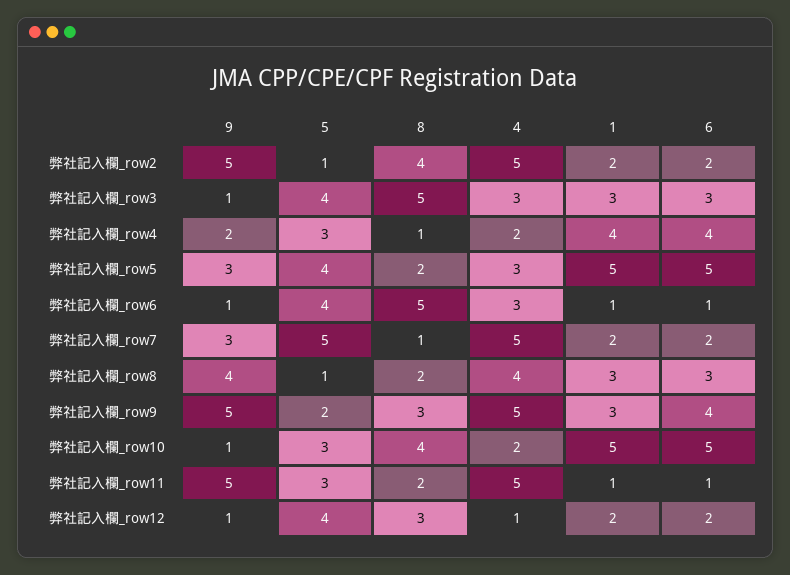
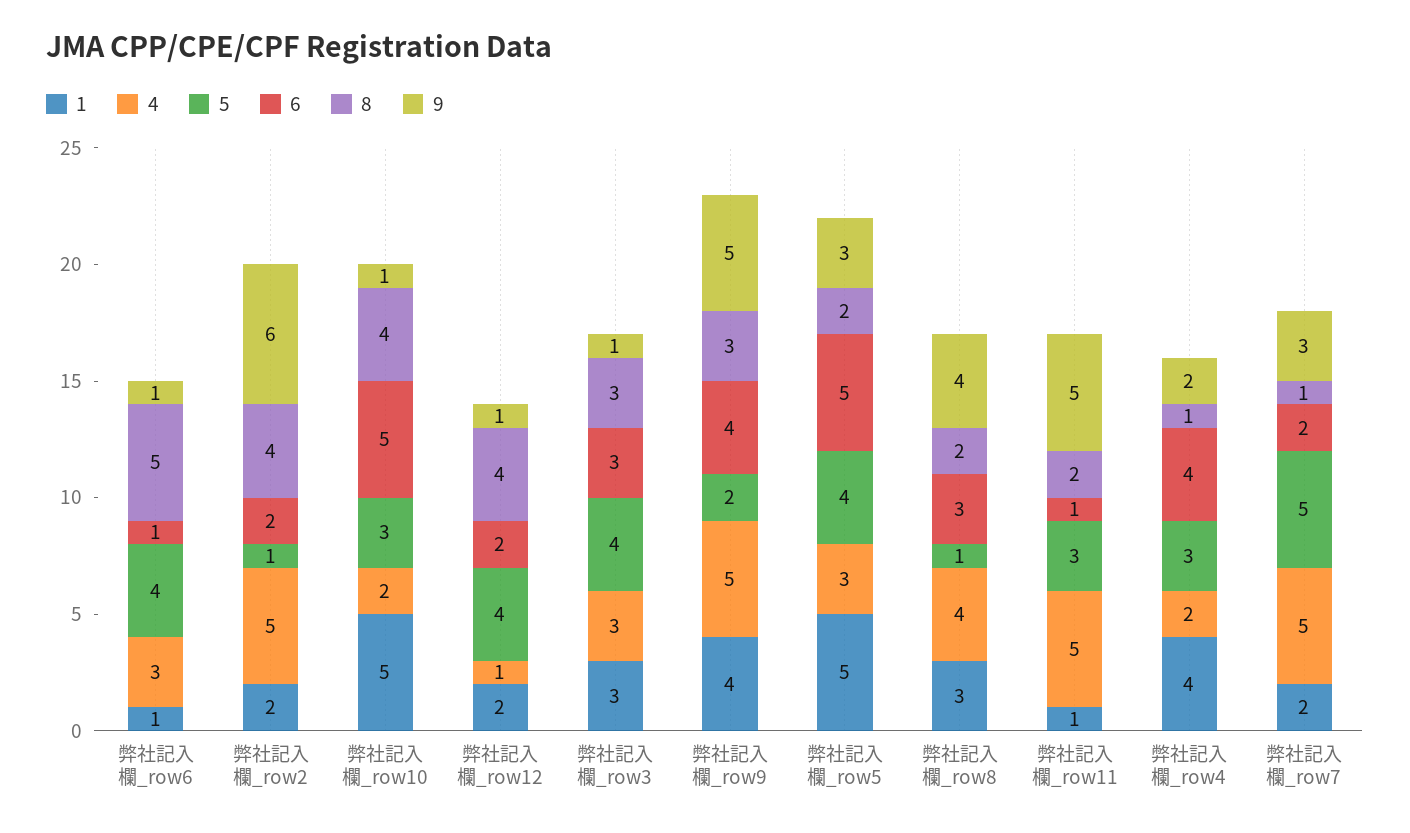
  {
    "9": {
-     "弊社記入欄_row2": 5,
+     "弊社記入欄_row2": 6,
      "弊社記入欄_row3": 1,
      "弊社記入欄_row4": 2,
      "弊社記入欄_row5": 3,
      "弊社記入欄_row6": 1,
      "弊社記入欄_row7": 3,
      "弊社記入欄_row8": 4,
      "弊社記入欄_row9": 5,
      "弊社記入欄_row10": 1,
      "弊社記入欄_row11": 5,
      "弊社記入欄_row12": 1
    },
    "5": {
      "弊社記入欄_row2": 1,
      "弊社記入欄_row3": 4,
      "弊社記入欄_row4": 3,
      "弊社記入欄_row5": 4,
      "弊社記入欄_row6": 4,
      "弊社記入欄_row7": 5,
      "弊社記入欄_row8": 1,
      "弊社記入欄_row9": 2,
      "弊社記入欄_row10": 3,
      "弊社記入欄_row11": 3,
      "弊社記入欄_row12": 4
    },
    "8": {
      "弊社記入欄_row2": 4,
-     "弊社記入欄_row3": 5,
+     "弊社記入欄_row3": 3,
      "弊社記入欄_row4": 1,
      "弊社記入欄_row5": 2,
      "弊社記入欄_row6": 5,
      "弊社記入欄_row7": 1,
      "弊社記入欄_row8": 2,
      "弊社記入欄_row9": 3,
      "弊社記入欄_row10": 4,
      "弊社記入欄_row11": 2,
-     "弊社記入欄_row12": 3
+     "弊社記入欄_row12": 4
    },
    "4": {
      "弊社記入欄_row2": 5,
      "弊社記入欄_row3": 3,
      "弊社記入欄_row4": 2,
      "弊社記入欄_row5": 3,
      "弊社記入欄_row6": 3,
      "弊社記入欄_row7": 5,
      "弊社記入欄_row8": 4,
      "弊社記入欄_row9": 5,
      "弊社記入欄_row10": 2,
      "弊社記入欄_row11": 5,
      "弊社記入欄_row12": 1
    },
    "1": {
      "弊社記入欄_row2": 2,
      "弊社記入欄_row3": 3,
      "弊社記入欄_row4": 4,
      "弊社記入欄_row5": 5,
      "弊社記入欄_row6": 1,
      "弊社記入欄_row7": 2,
      "弊社記入欄_row8": 3,
-     "弊社記入欄_row9": 3,
+     "弊社記入欄_row9": 4,
      "弊社記入欄_row10": 5,
      "弊社記入欄_row11": 1,
      "弊社記入欄_row12": 2
    },
    "6": {
      "弊社記入欄_row2": 2,
      "弊社記入欄_row3": 3,
      "弊社記入欄_row4": 4,
      "弊社記入欄_row5": 5,
      "弊社記入欄_row6": 1,
      "弊社記入欄_row7": 2,
      "弊社記入欄_row8": 3,
      "弊社記入欄_row9": 4,
      "弊社記入欄_row10": 5,
      "弊社記入欄_row11": 1,
      "弊社記入欄_row12": 2
    }
  }

